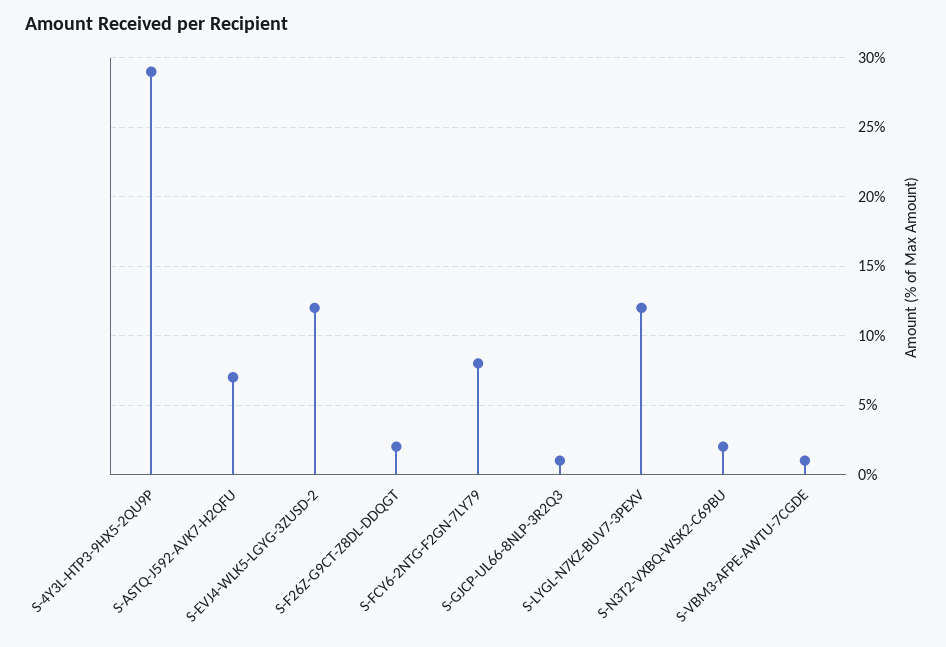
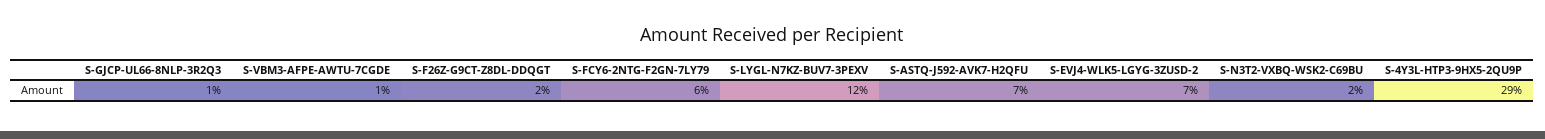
  {
    "S-4Y3L-HTP3-9HX5-2QU9P": 29,
    "S-ASTQ-J592-AVK7-H2QFU": 7,
-   "S-EVJ4-WLK5-LGYG-3ZUSD-2": 12,
+   "S-EVJ4-WLK5-LGYG-3ZUSD-2": 7,
    "S-F26Z-G9CT-Z8DL-DDQGT": 2,
-   "S-FCY6-2NTG-F2GN-7LY79": 8,
+   "S-FCY6-2NTG-F2GN-7LY79": 6,
    "S-GJCP-UL66-8NLP-3R2Q3": 1,
    "S-LYGL-N7KZ-BUV7-3PEXV": 12,
    "S-N3T2-VXBQ-WSK2-C69BU": 2,
    "S-VBM3-AFPE-AWTU-7CGDE": 1
  }

